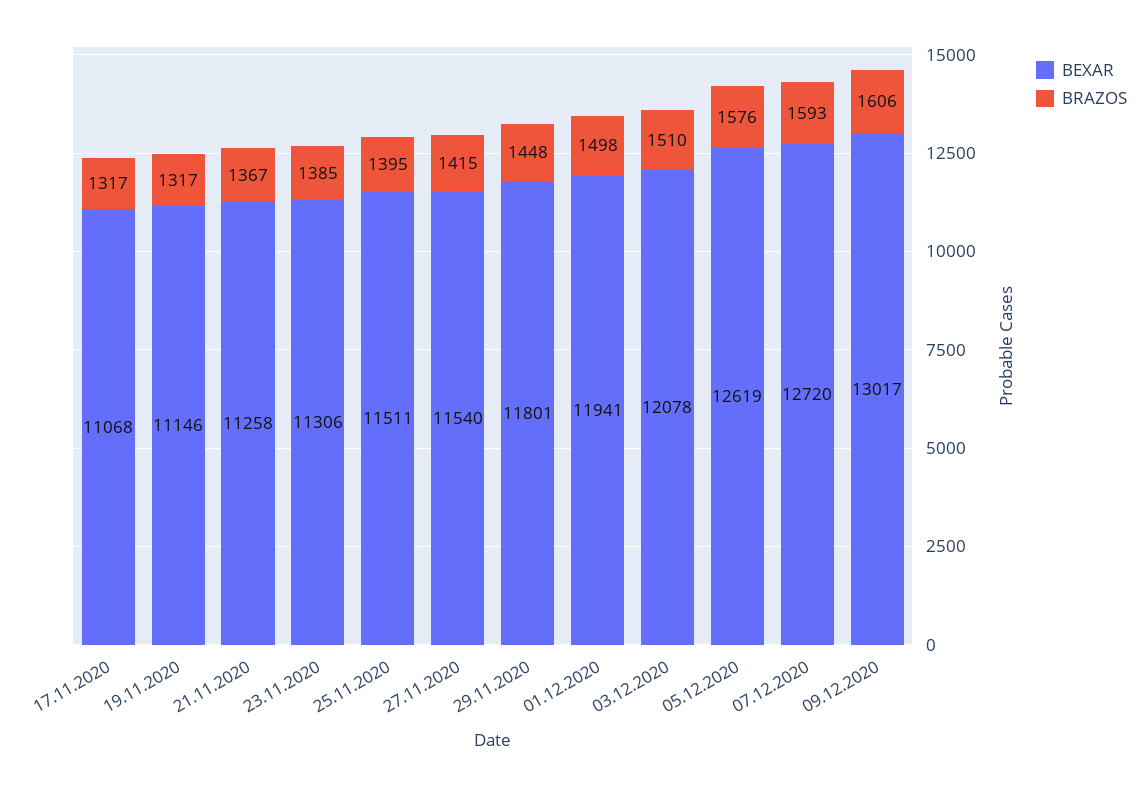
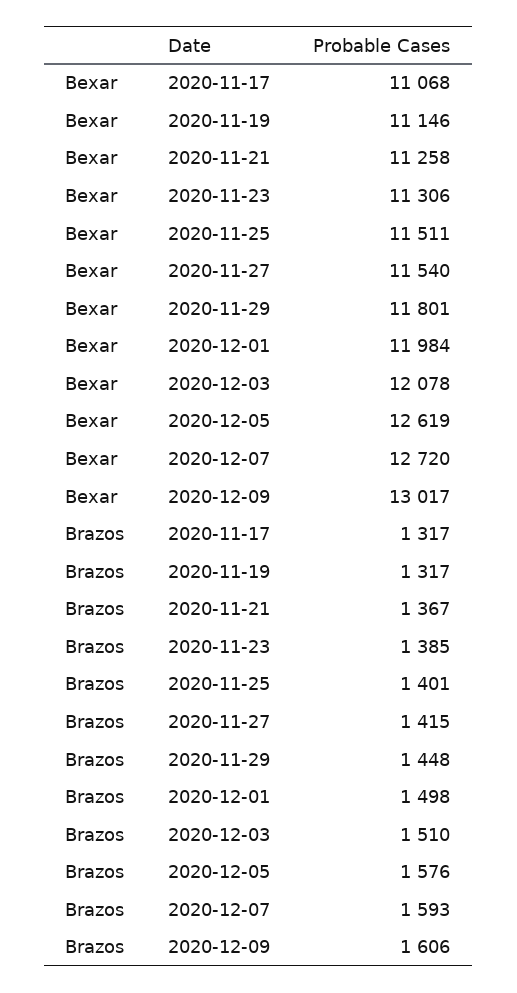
  {
    "BEXAR": {
      "17.11.2020": 11068,
      "19.11.2020": 11146,
      "21.11.2020": 11258,
      "23.11.2020": 11306,
      "25.11.2020": 11511,
      "27.11.2020": 11540,
      "29.11.2020": 11801,
-     "01.12.2020": 11941,
+     "01.12.2020": 11984,
      "03.12.2020": 12078,
      "05.12.2020": 12619,
      "07.12.2020": 12720,
      "09.12.2020": 13017
    },
    "BRAZOS": {
      "17.11.2020": 1317,
      "19.11.2020": 1317,
      "21.11.2020": 1367,
      "23.11.2020": 1385,
-     "25.11.2020": 1395,
+     "25.11.2020": 1401,
      "27.11.2020": 1415,
      "29.11.2020": 1448,
      "01.12.2020": 1498,
      "03.12.2020": 1510,
      "05.12.2020": 1576,
      "07.12.2020": 1593,
      "09.12.2020": 1606
    }
  }

